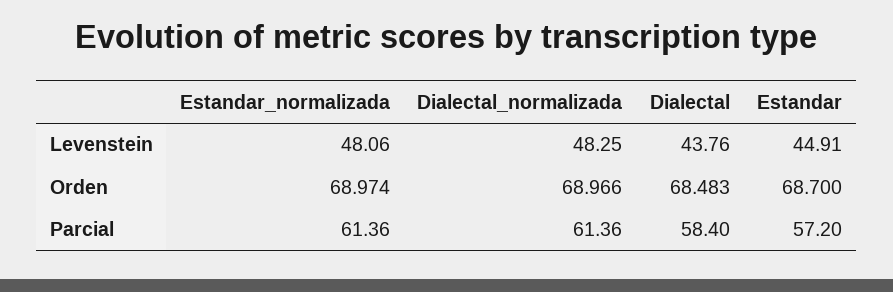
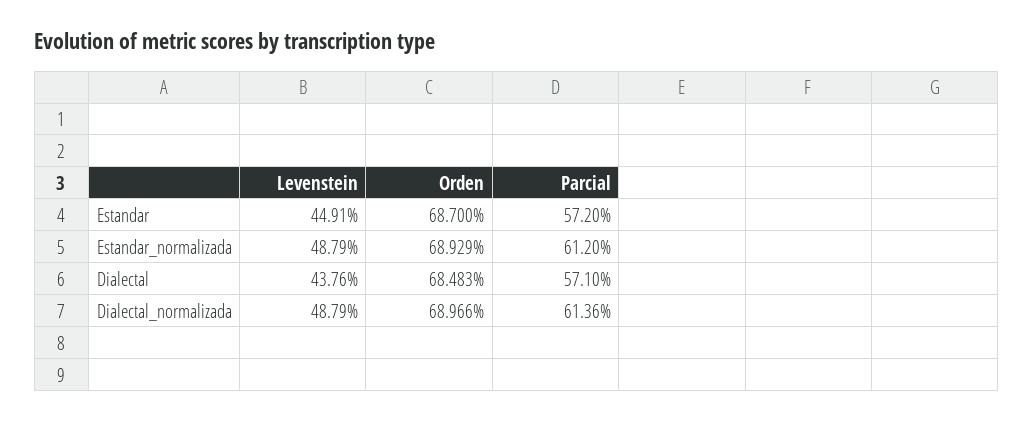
  {
    "Estandar_normalizada": {
-     "Levenstein": 48.06,
+     "Levenstein": 48.79,
-     "Orden": 68.974,
+     "Orden": 68.929,
-     "Parcial": 61.36
+     "Parcial": 61.2
    },
    "Dialectal_normalizada": {
-     "Levenstein": 48.25,
+     "Levenstein": 48.79,
      "Orden": 68.966,
      "Parcial": 61.36
    },
    "Dialectal": {
      "Levenstein": 43.76,
      "Orden": 68.483,
-     "Parcial": 58.4
+     "Parcial": 57.1
    },
    "Estandar": {
      "Levenstein": 44.91,
      "Orden": 68.7,
      "Parcial": 57.2
    }
  }

